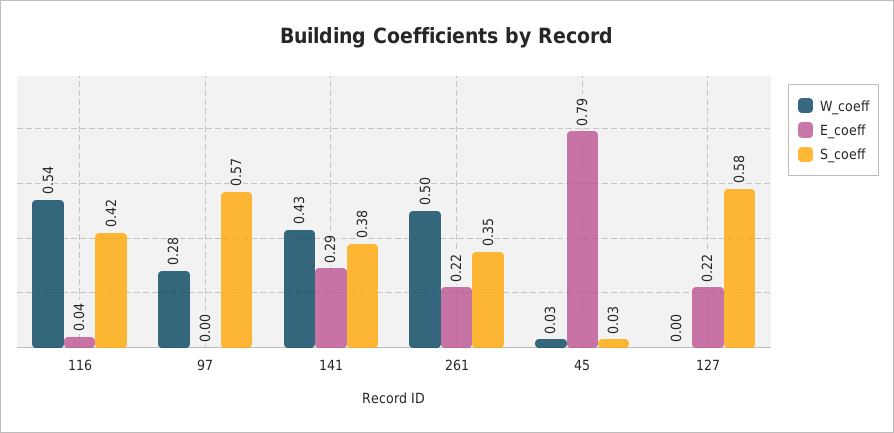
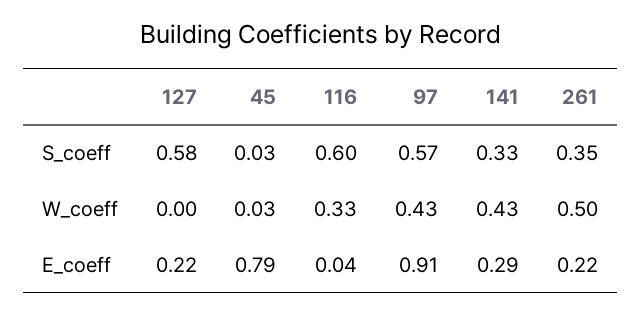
  {
    "W_coeff": {
-     "116": 0.54,
+     "116": 0.33,
-     "97": 0.28,
+     "97": 0.43,
      "141": 0.43,
      "261": 0.5,
      "45": 0.03,
      "127": 0
    },
    "E_coeff": {
      "116": 0.04,
-     "97": 0,
+     "97": 0.91,
      "141": 0.29,
      "261": 0.22,
      "45": 0.79,
      "127": 0.22
    },
    "S_coeff": {
-     "116": 0.42,
+     "116": 0.6,
      "97": 0.57,
-     "141": 0.38,
+     "141": 0.33,
      "261": 0.35,
      "45": 0.03,
      "127": 0.58
    }
  }

